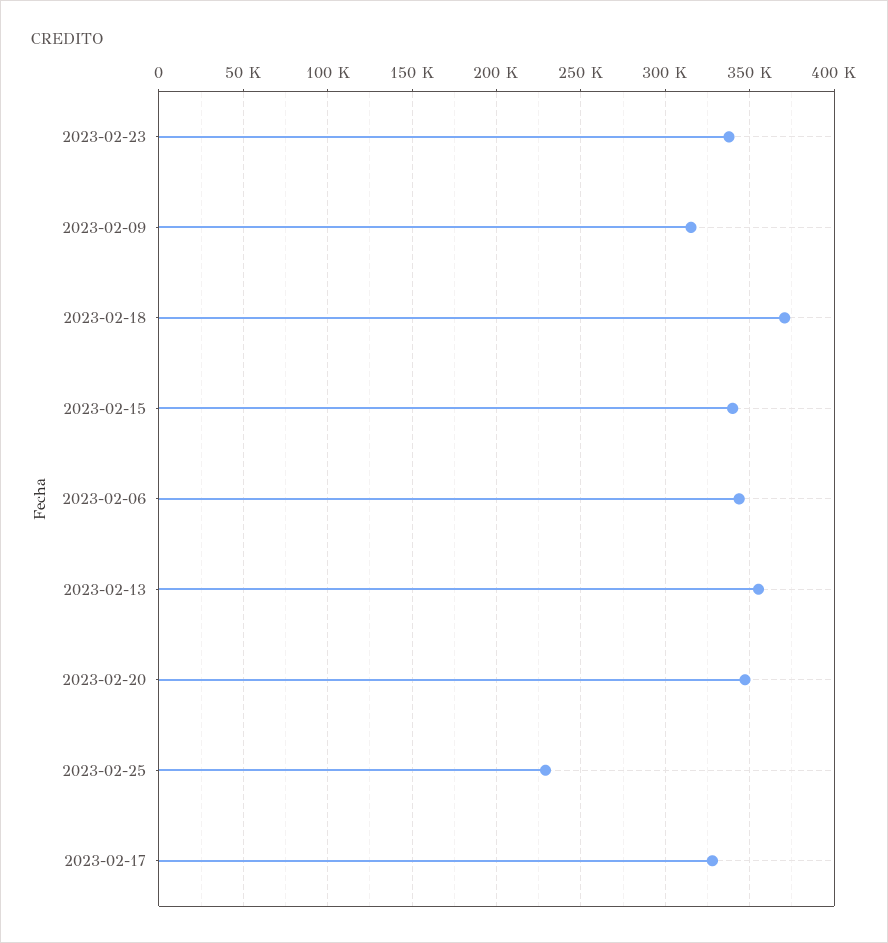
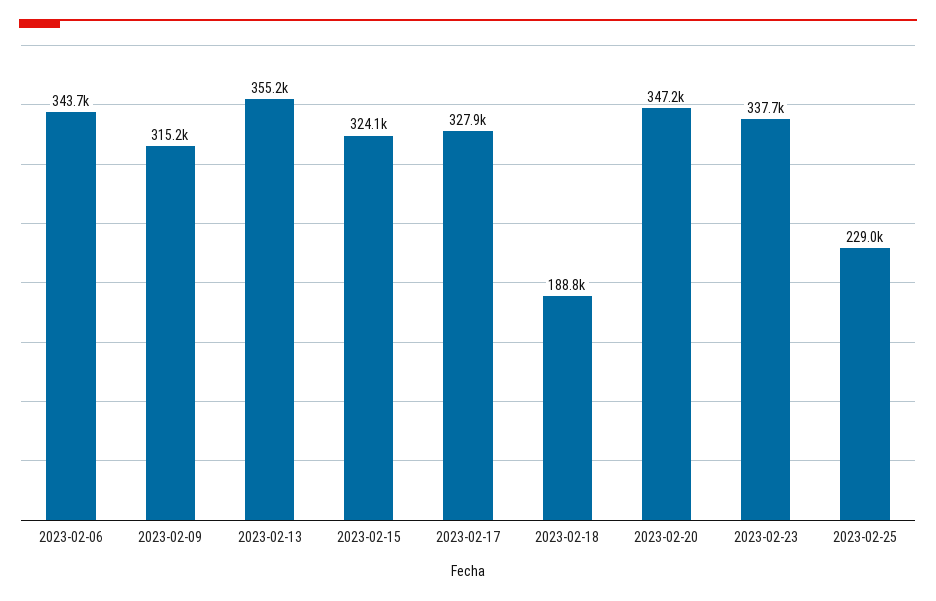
  {
    "2023-02-23": 337700,
    "2023-02-09": 315200,
-   "2023-02-18": 370000,
+   "2023-02-18": 188800,
-   "2023-02-15": 340000,
+   "2023-02-15": 324100,
    "2023-02-06": 343700,
    "2023-02-13": 355200,
    "2023-02-20": 347200,
    "2023-02-25": 229000,
    "2023-02-17": 327900
  }

